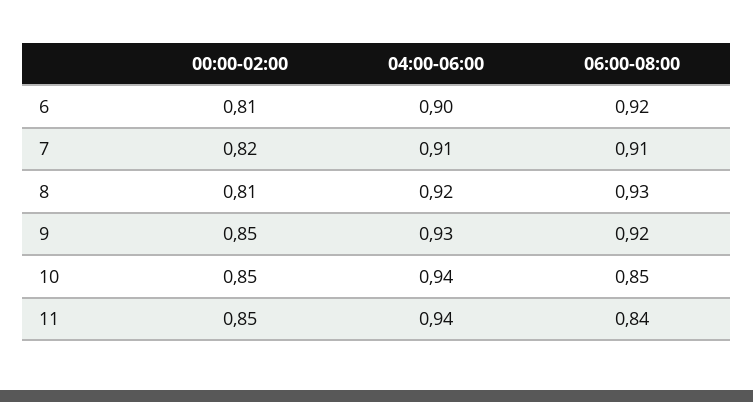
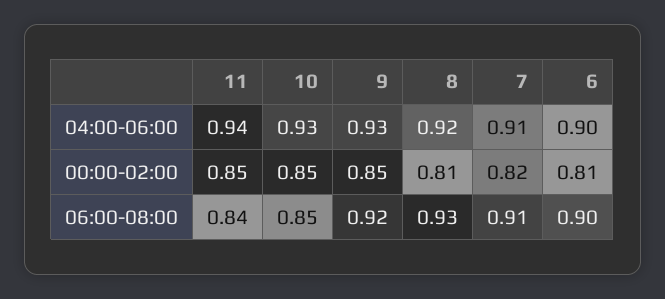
  {
    "00:00-02:00": {
      "6": 0.81,
      "7": 0.82,
      "8": 0.81,
      "9": 0.85,
      "10": 0.85,
      "11": 0.85
    },
    "04:00-06:00": {
      "6": 0.9,
      "7": 0.91,
      "8": 0.92,
      "9": 0.93,
-     "10": 0.94,
+     "10": 0.93,
      "11": 0.94
    },
    "06:00-08:00": {
-     "6": 0.92,
+     "6": 0.9,
      "7": 0.91,
      "8": 0.93,
      "9": 0.92,
      "10": 0.85,
      "11": 0.84
    }
  }

